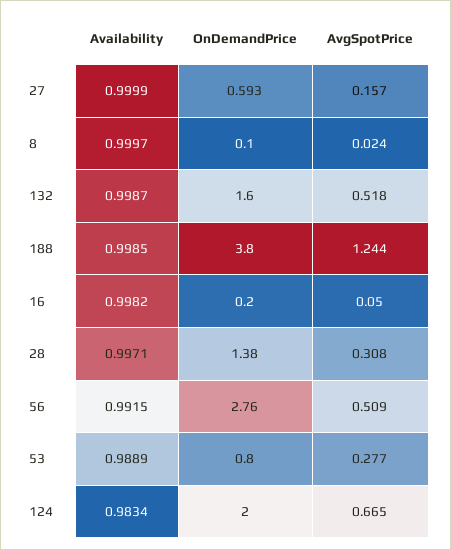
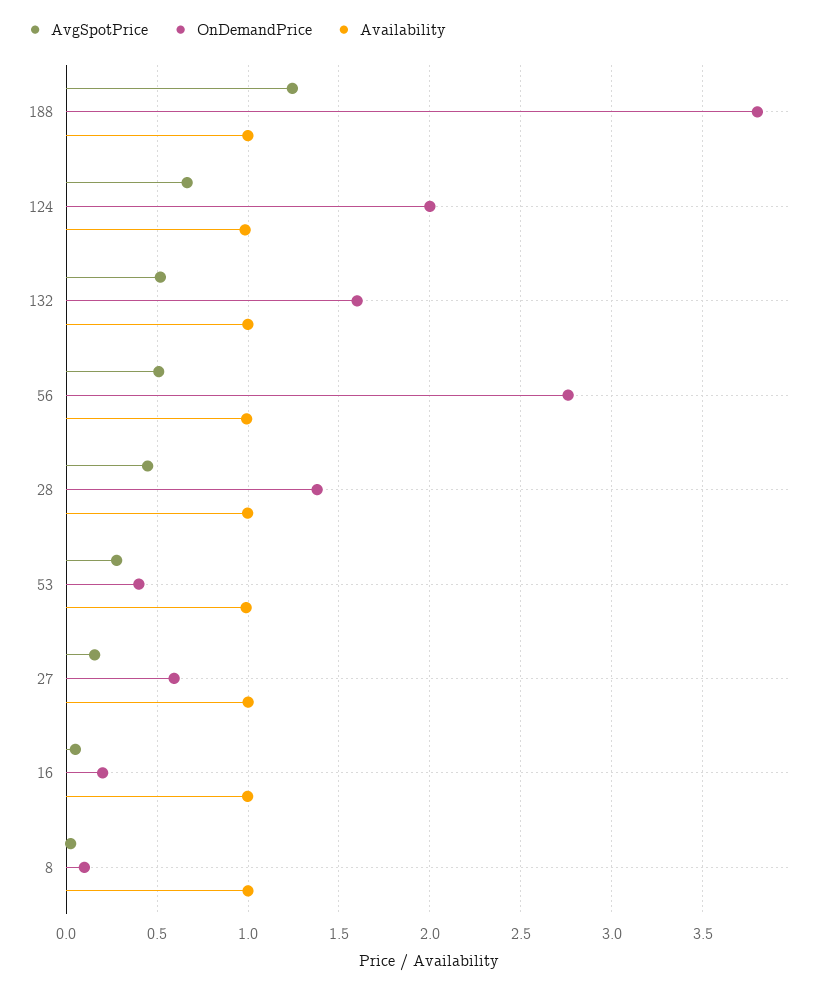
  {
    "Availability": {
      "27": 0.9999,
      "8": 0.9997,
      "132": 0.9987,
      "188": 0.9985,
      "16": 0.9982,
      "28": 0.9971,
      "56": 0.9915,
      "53": 0.9889,
      "124": 0.9834
    },
    "OnDemandPrice": {
      "27": 0.593,
      "8": 0.1,
      "132": 1.6,
      "188": 3.8,
      "16": 0.2,
      "28": 1.38,
      "56": 2.76,
-     "53": 0.8,
+     "53": 0.4,
      "124": 2
    },
    "AvgSpotPrice": {
      "27": 0.157,
      "8": 0.024,
      "132": 0.518,
      "188": 1.244,
      "16": 0.05,
-     "28": 0.308,
+     "28": 0.45,
      "56": 0.509,
      "53": 0.277,
      "124": 0.665
    }
  }

